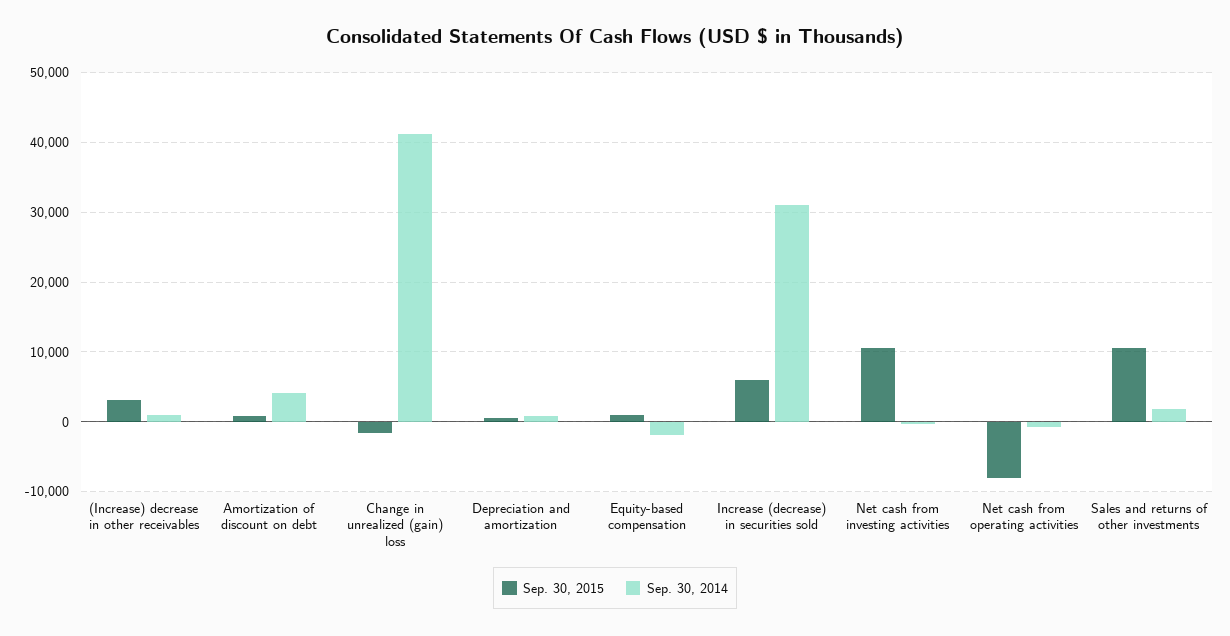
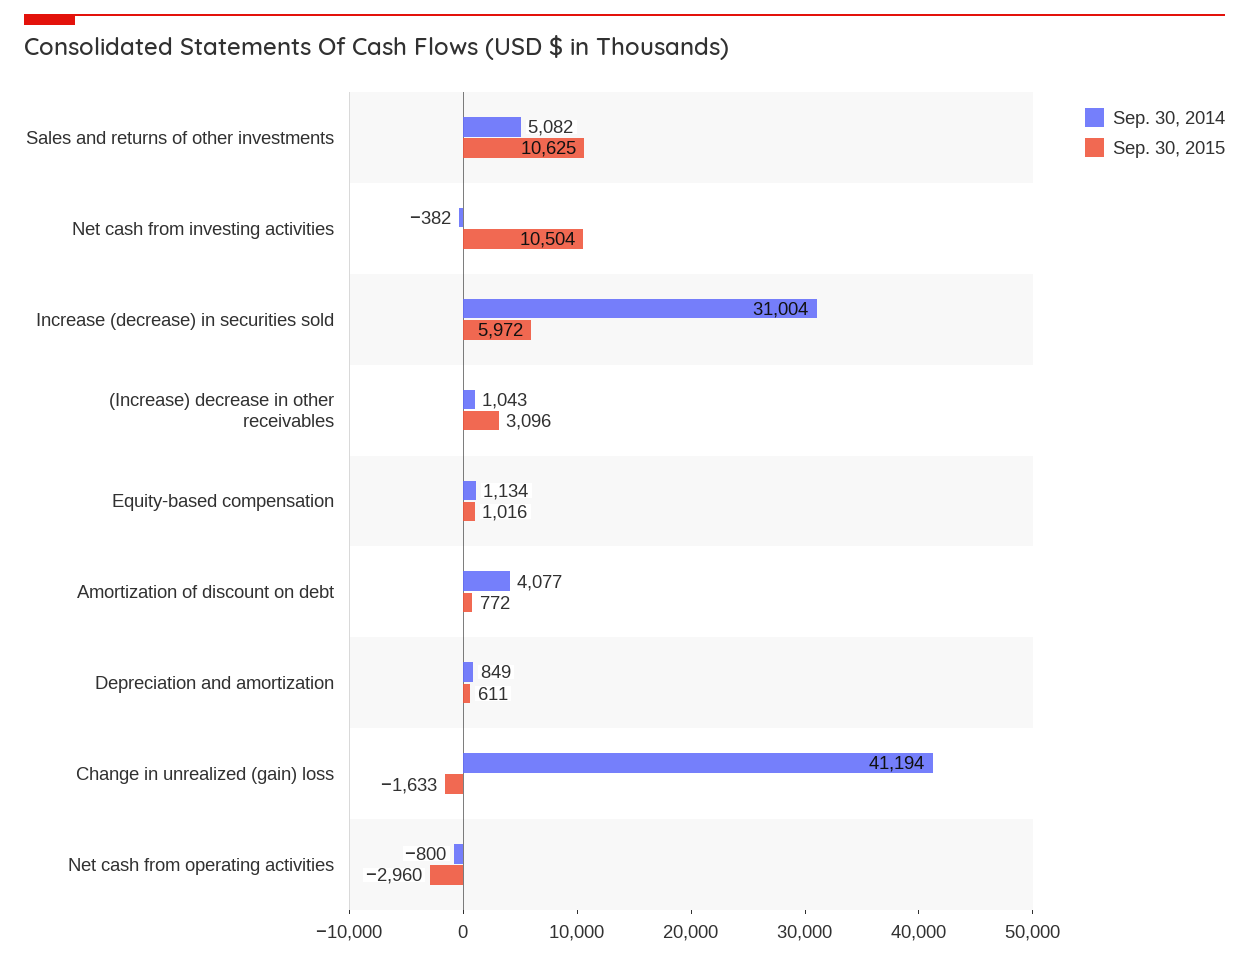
  {
    "Sep. 30, 2015": {
      "(Increase) decrease in other receivables": 3096,
      "Amortization of discount on debt": 772,
      "Change in unrealized (gain) loss": -1633,
      "Depreciation and amortization": 611,
      "Equity-based compensation": 1016,
      "Increase (decrease) in securities sold": 5972,
      "Net cash from investing activities": 10504,
-     "Net cash from operating activities": -8000,
+     "Net cash from operating activities": -2960,
      "Sales and returns of other investments": 10625
    },
    "Sep. 30, 2014": {
      "(Increase) decrease in other receivables": 1043,
      "Amortization of discount on debt": 4077,
      "Change in unrealized (gain) loss": 41194,
      "Depreciation and amortization": 849,
-     "Equity-based compensation": -2000,
+     "Equity-based compensation": 1134,
      "Increase (decrease) in securities sold": 31004,
      "Net cash from investing activities": -382,
      "Net cash from operating activities": -800,
-     "Sales and returns of other investments": 2000
+     "Sales and returns of other investments": 5082
    }
  }

